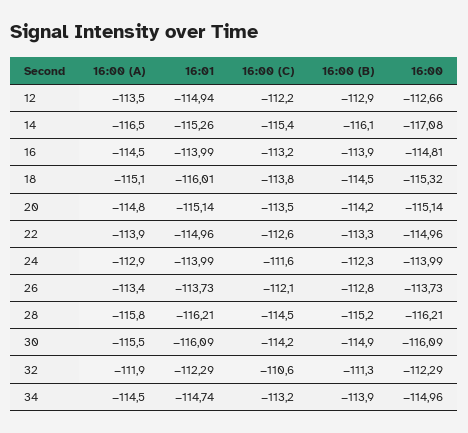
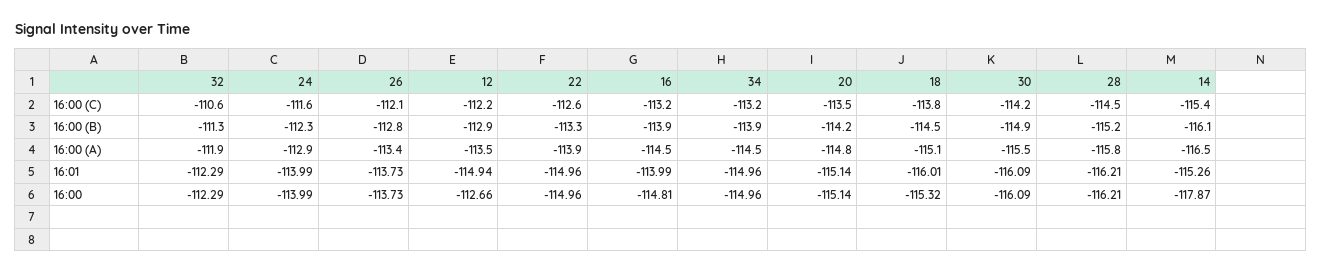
  {
    "16:00 (A)": {
      "12": -113.5,
      "14": -116.5,
      "16": -114.5,
      "18": -115.1,
      "20": -114.8,
      "22": -113.9,
      "24": -112.9,
      "26": -113.4,
      "28": -115.8,
      "30": -115.5,
      "32": -111.9,
      "34": -114.5
    },
    "16:01": {
      "12": -114.94,
      "14": -115.26,
      "16": -113.99,
      "18": -116.01,
      "20": -115.14,
      "22": -114.96,
      "24": -113.99,
      "26": -113.73,
      "28": -116.21,
      "30": -116.09,
      "32": -112.29,
-     "34": -114.74
+     "34": -114.96
    },
    "16:00 (C)": {
      "12": -112.2,
      "14": -115.4,
      "16": -113.2,
      "18": -113.8,
      "20": -113.5,
      "22": -112.6,
      "24": -111.6,
      "26": -112.1,
      "28": -114.5,
      "30": -114.2,
      "32": -110.6,
      "34": -113.2
    },
    "16:00 (B)": {
      "12": -112.9,
      "14": -116.1,
      "16": -113.9,
      "18": -114.5,
      "20": -114.2,
      "22": -113.3,
      "24": -112.3,
      "26": -112.8,
      "28": -115.2,
      "30": -114.9,
      "32": -111.3,
      "34": -113.9
    },
    "16:00": {
      "12": -112.66,
-     "14": -117.08,
+     "14": -117.87,
      "16": -114.81,
      "18": -115.32,
      "20": -115.14,
      "22": -114.96,
      "24": -113.99,
      "26": -113.73,
      "28": -116.21,
      "30": -116.09,
      "32": -112.29,
      "34": -114.96
    }
  }

